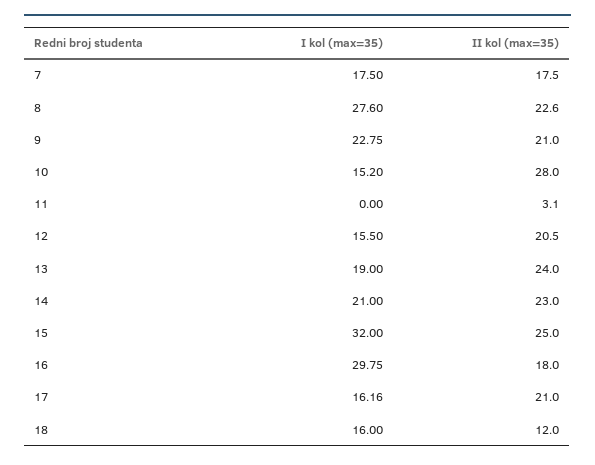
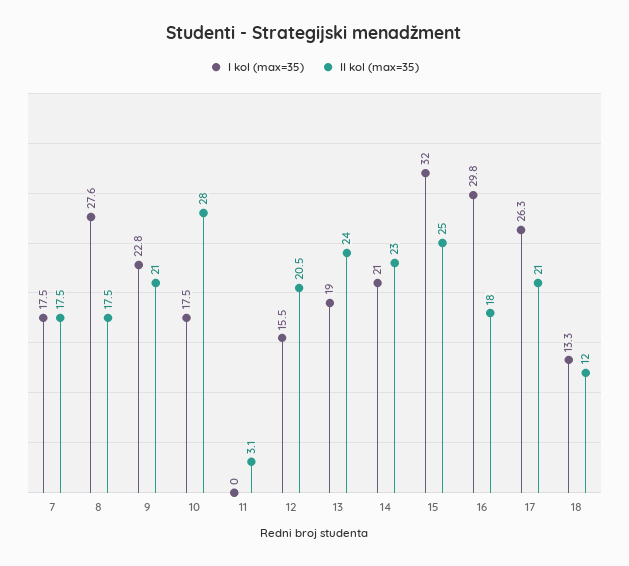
  {
    "I kol (max=35)": {
      "7": 17.5,
      "8": 27.6,
      "9": 22.75,
-     "10": 15.2,
+     "10": 17.5,
      "11": 0,
      "12": 15.5,
      "13": 19,
      "14": 21,
      "15": 32,
      "16": 29.75,
-     "17": 16.16,
+     "17": 26.3,
-     "18": 16
+     "18": 13.3
    },
    "II kol (max=35)": {
      "7": 17.5,
-     "8": 22.6,
+     "8": 17.5,
      "9": 21,
      "10": 28,
      "11": 3.1,
      "12": 20.5,
      "13": 24,
      "14": 23,
      "15": 25,
      "16": 18,
      "17": 21,
      "18": 12
    }
  }

